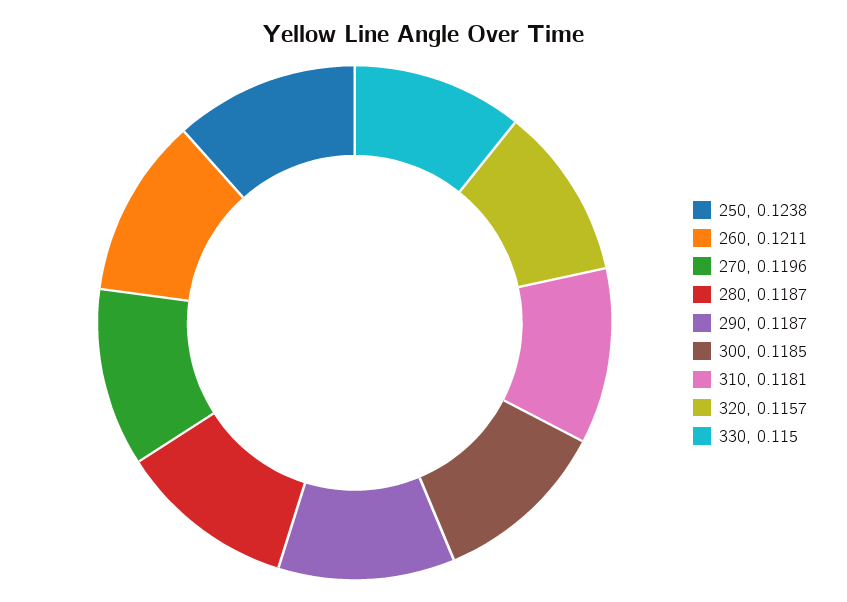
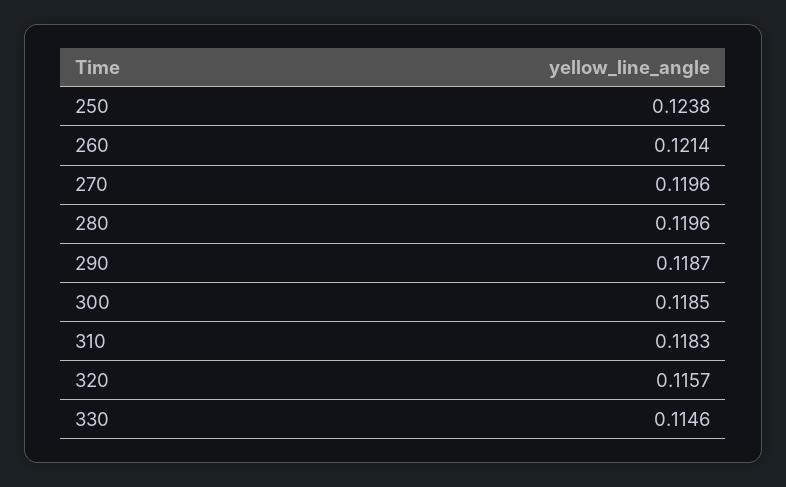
  {
    "250": 0.1238,
-   "260": 0.1211,
+   "260": 0.1214,
    "270": 0.1196,
-   "280": 0.1187,
+   "280": 0.1196,
    "290": 0.1187,
    "300": 0.1185,
-   "310": 0.1181,
+   "310": 0.1183,
    "320": 0.1157,
-   "330": 0.115
+   "330": 0.1146
  }

